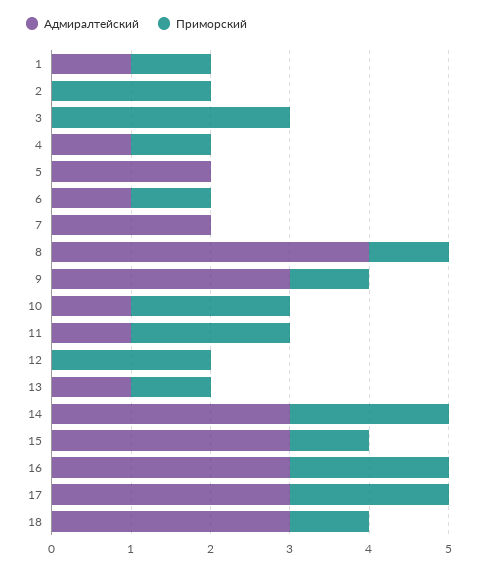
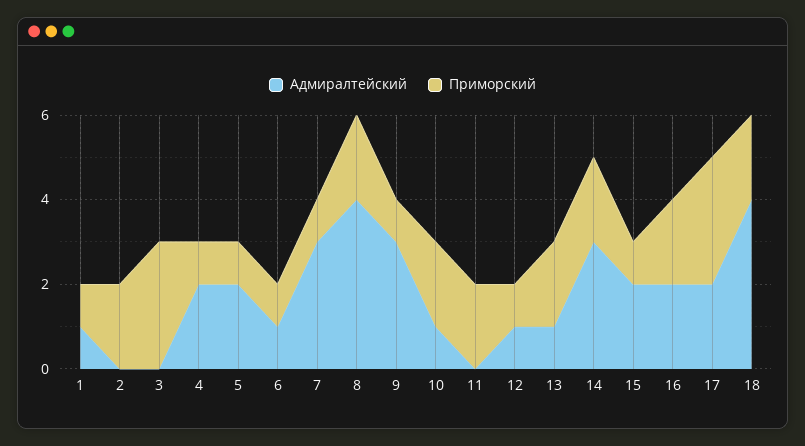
  {
    "Адмиралтейский": {
      "1": 1,
      "2": 0,
      "3": 0,
-     "4": 1,
+     "4": 2,
      "5": 2,
      "6": 1,
-     "7": 2,
+     "7": 3,
      "8": 4,
      "9": 3,
      "10": 1,
-     "11": 1,
+     "11": 0,
-     "12": 0,
+     "12": 1,
      "13": 1,
      "14": 3,
-     "15": 3,
+     "15": 2,
-     "16": 3,
+     "16": 2,
-     "17": 3,
+     "17": 2,
-     "18": 3
+     "18": 4
    },
    "Приморский": {
      "1": 1,
      "2": 2,
      "3": 3,
      "4": 1,
-     "5": 0,
+     "5": 1,
      "6": 1,
-     "7": 0,
+     "7": 1,
-     "8": 1,
+     "8": 2,
      "9": 1,
      "10": 2,
      "11": 2,
-     "12": 2,
+     "12": 1,
-     "13": 1,
+     "13": 2,
      "14": 2,
      "15": 1,
      "16": 2,
-     "17": 2,
+     "17": 3,
-     "18": 1
+     "18": 2
    }
  }

